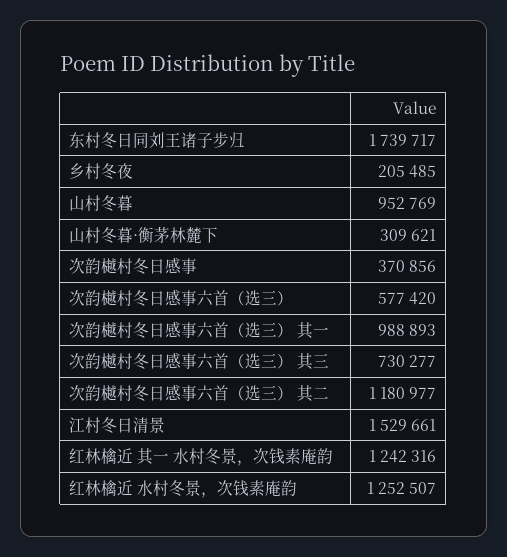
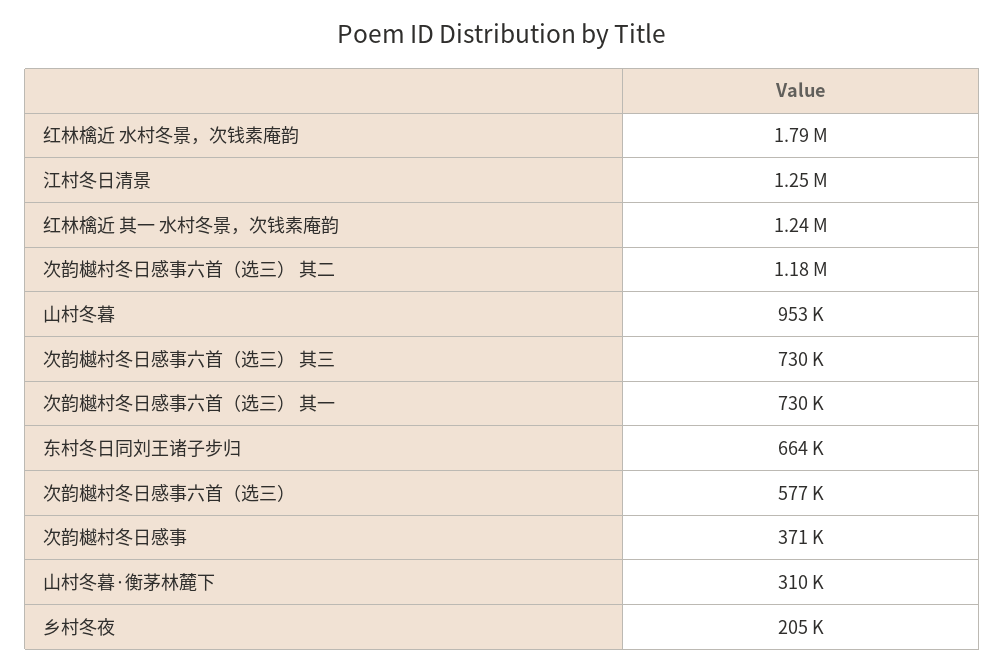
  {
-   "东村冬日同刘王诸子步归": 1739717,
+   "东村冬日同刘王诸子步归": 664000,
    "乡村冬夜": 205485,
    "山村冬暮": 952769,
    "山村冬暮·衡茅林麓下": 309621,
    "次韵樾村冬日感事": 370856,
    "次韵樾村冬日感事六首（选三）": 577420,
-   "次韵樾村冬日感事六首（选三） 其一": 988893,
+   "次韵樾村冬日感事六首（选三） 其一": 730000,
    "次韵樾村冬日感事六首（选三） 其三": 730277,
    "次韵樾村冬日感事六首（选三） 其二": 1180977,
-   "江村冬日清景": 1529661,
+   "江村冬日清景": 1250000,
    "红林檎近 其一 水村冬景，次钱素庵韵": 1242316,
-   "红林檎近 水村冬景，次钱素庵韵": 1252507
+   "红林檎近 水村冬景，次钱素庵韵": 1790000
  }

